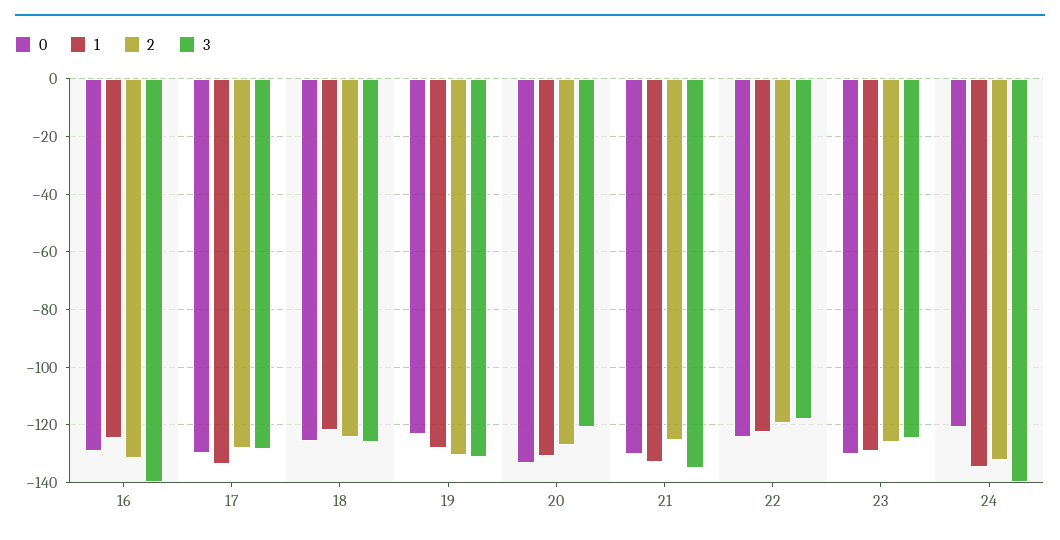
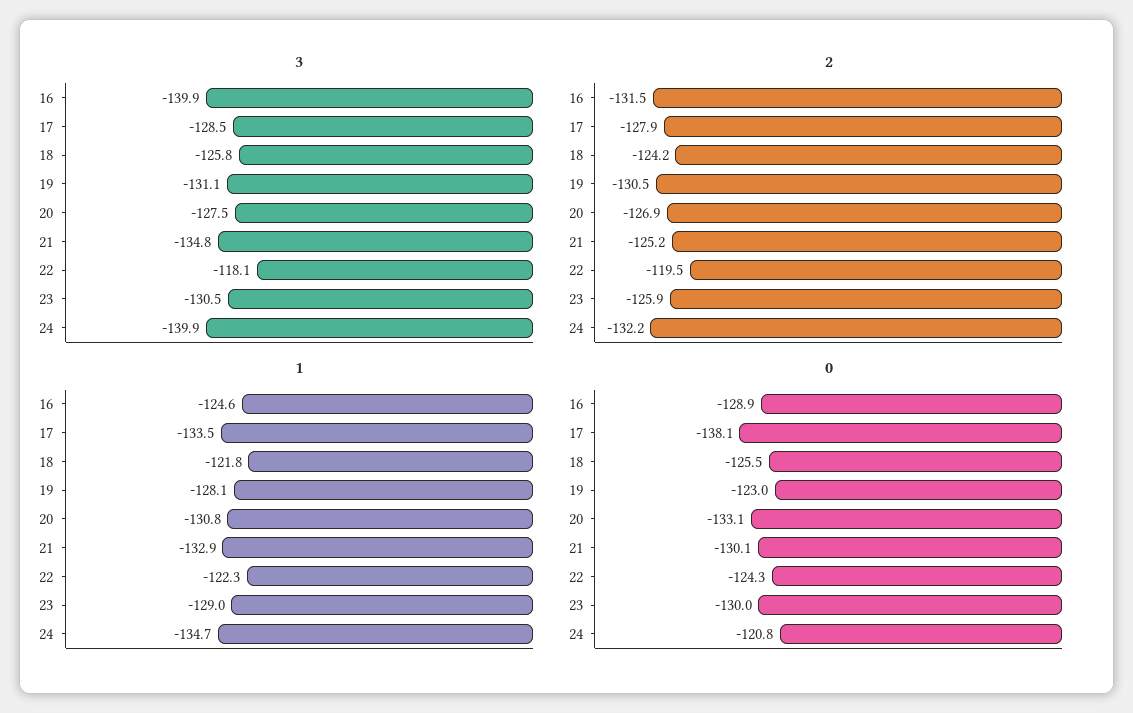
  {
    "0": {
      "16": -128.9,
-     "17": -130,
+     "17": -138.1,
      "18": -125.5,
      "19": -123,
      "20": -133.1,
      "21": -130.1,
      "22": -124.3,
      "23": -130,
      "24": -120.8
    },
    "1": {
      "16": -124.6,
      "17": -133.5,
      "18": -121.8,
      "19": -128.1,
      "20": -130.8,
      "21": -132.9,
      "22": -122.3,
      "23": -129,
      "24": -134.7
    },
    "2": {
      "16": -131.5,
      "17": -127.9,
      "18": -124.2,
      "19": -130.5,
      "20": -126.9,
      "21": -125.2,
      "22": -119.5,
      "23": -125.9,
      "24": -132.2
    },
    "3": {
      "16": -139.9,
      "17": -128.5,
      "18": -125.8,
      "19": -131.1,
-     "20": -120,
+     "20": -127.5,
      "21": -134.8,
      "22": -118.1,
-     "23": -125,
+     "23": -130.5,
      "24": -139.9
    }
  }

